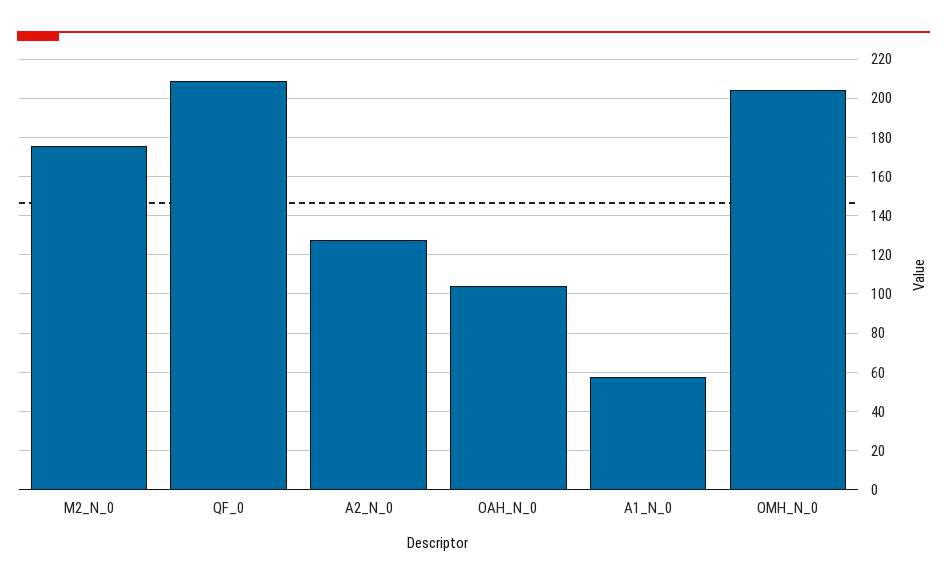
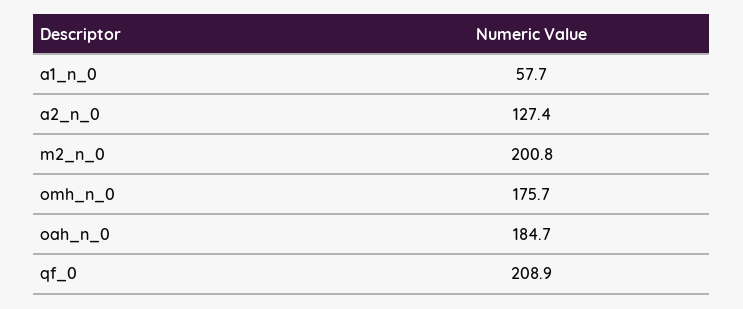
  {
-   "M2_N_0": 175,
+   "M2_N_0": 200.8,
    "QF_0": 208.9,
    "A2_N_0": 127.4,
-   "OAH_N_0": 105,
+   "OAH_N_0": 184.7,
    "A1_N_0": 57.7,
-   "OMH_N_0": 205
+   "OMH_N_0": 175.7
  }

